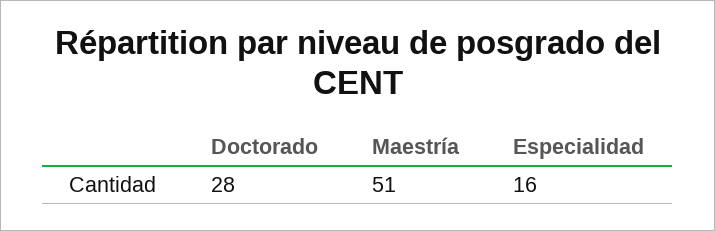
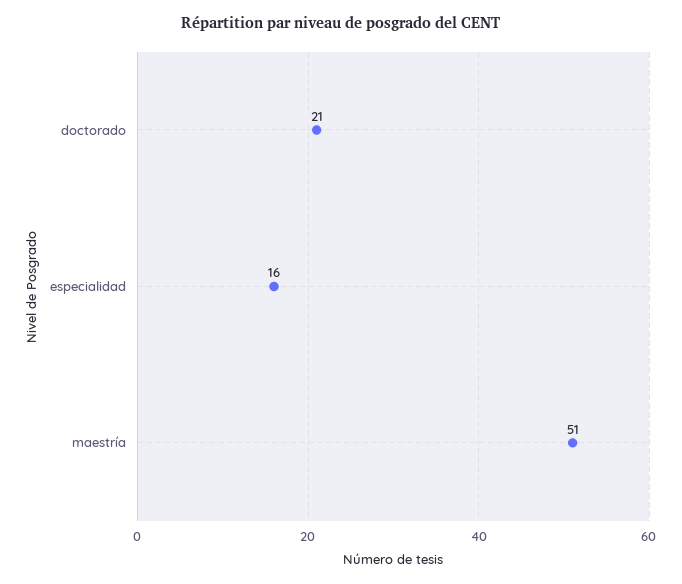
  {
-   "Doctorado": 28,
+   "Doctorado": 21,
    "Maestría": 51,
    "Especialidad": 16
  }

